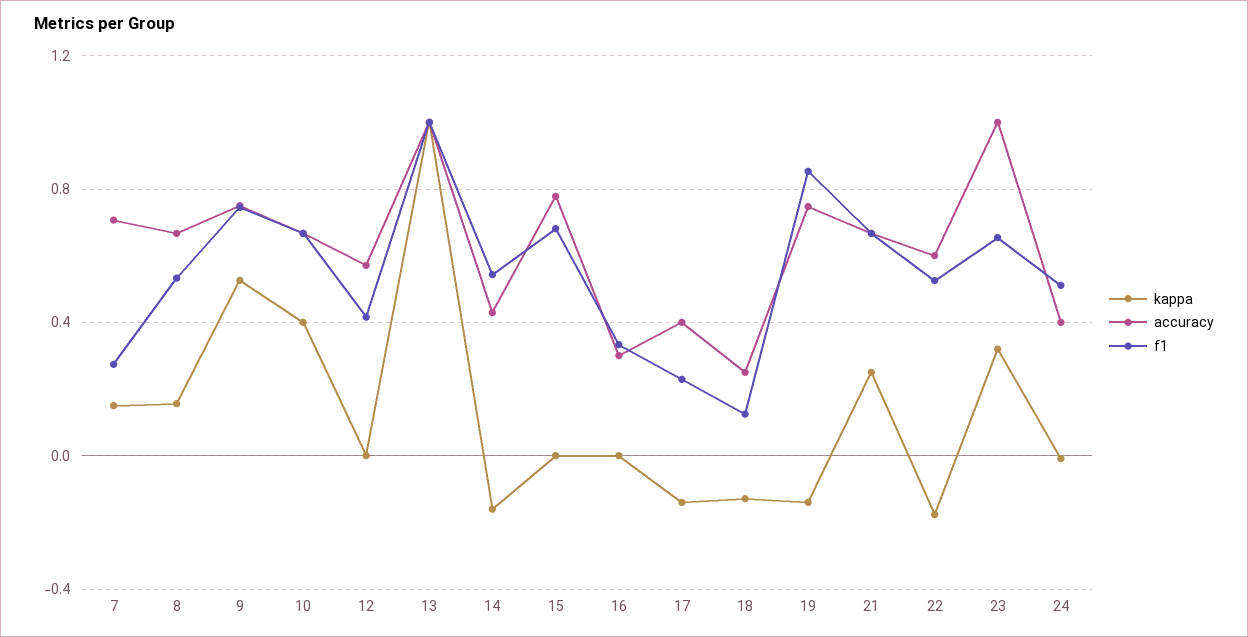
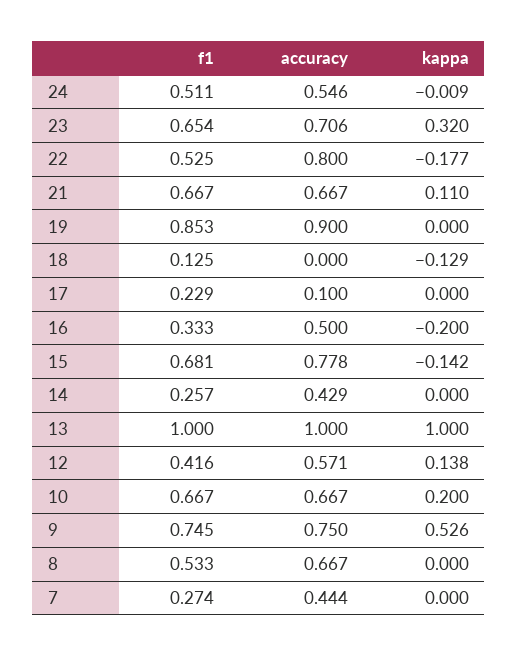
  {
    "kappa": {
-     "7": 0.15,
+     "7": 0,
-     "8": 0.15,
+     "8": 0,
      "9": 0.526,
-     "10": 0.4,
+     "10": 0.2,
-     "12": 0,
+     "12": 0.138,
      "13": 1,
-     "14": -0.15,
+     "14": 0,
-     "15": 0,
+     "15": -0.142,
-     "16": 0,
+     "16": -0.2,
-     "17": -0.15,
+     "17": 0,
      "18": -0.129,
-     "19": -0.15,
+     "19": 0,
-     "21": 0.25,
+     "21": 0.11,
      "22": -0.177,
      "23": 0.32,
      "24": -0.009
    },
    "accuracy": {
-     "7": 0.7,
+     "7": 0.444,
      "8": 0.667,
      "9": 0.75,
      "10": 0.667,
      "12": 0.571,
      "13": 1,
      "14": 0.429,
      "15": 0.778,
-     "16": 0.3,
+     "16": 0.5,
-     "17": 0.4,
+     "17": 0.1,
-     "18": 0.25,
+     "18": 0,
-     "19": 0.75,
+     "19": 0.9,
      "21": 0.667,
-     "22": 0.6,
+     "22": 0.8,
-     "23": 1,
+     "23": 0.706,
-     "24": 0.4
+     "24": 0.546
    },
    "f1": {
      "7": 0.274,
      "8": 0.533,
      "9": 0.745,
      "10": 0.667,
      "12": 0.416,
      "13": 1,
-     "14": 0.55,
+     "14": 0.257,
      "15": 0.681,
      "16": 0.333,
      "17": 0.229,
      "18": 0.125,
      "19": 0.853,
      "21": 0.667,
      "22": 0.525,
      "23": 0.654,
      "24": 0.511
    }
  }

